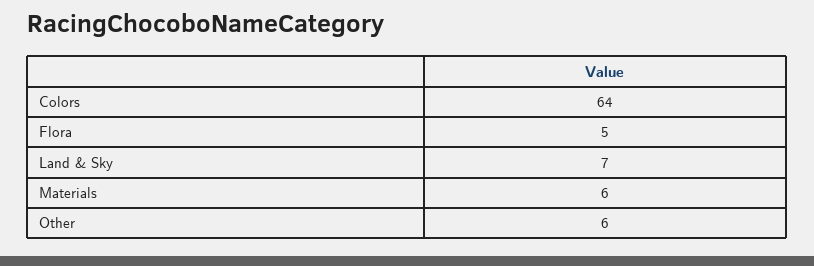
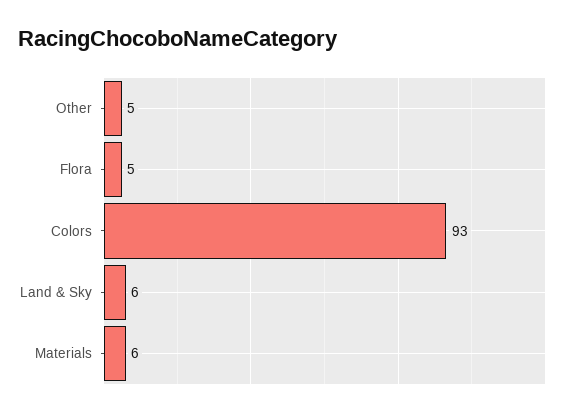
  {
-   "Colors": 64,
+   "Colors": 93,
    "Flora": 5,
-   "Land & Sky": 7,
+   "Land & Sky": 6,
    "Materials": 6,
-   "Other": 6
+   "Other": 5
  }

